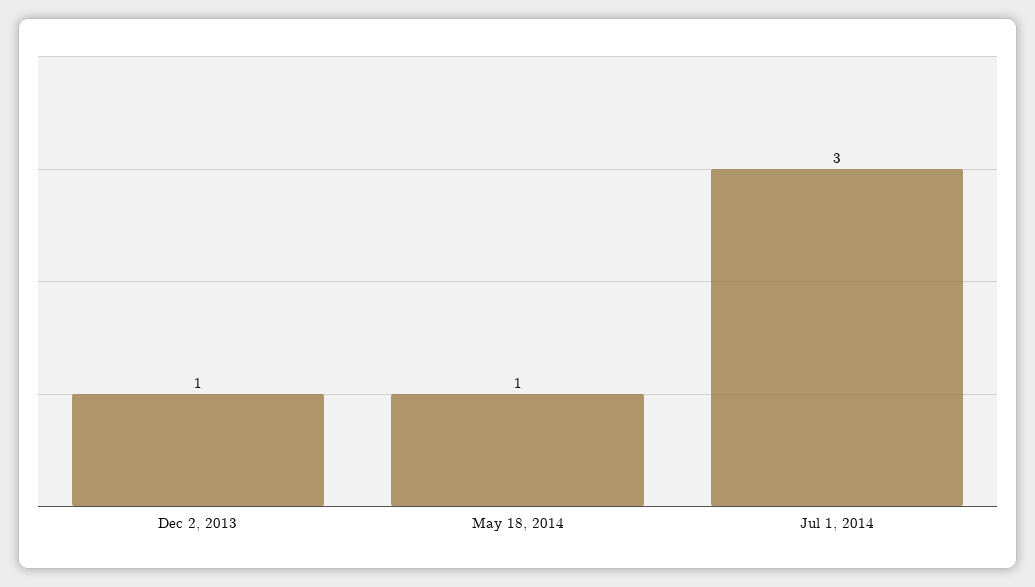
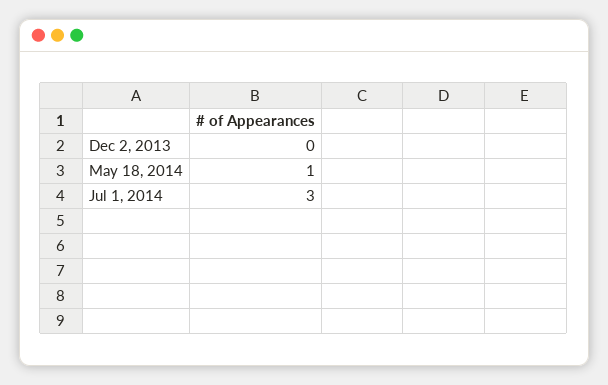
  {
-   "Dec 2, 2013": 1,
+   "Dec 2, 2013": 0,
    "May 18, 2014": 1,
    "Jul 1, 2014": 3
  }

